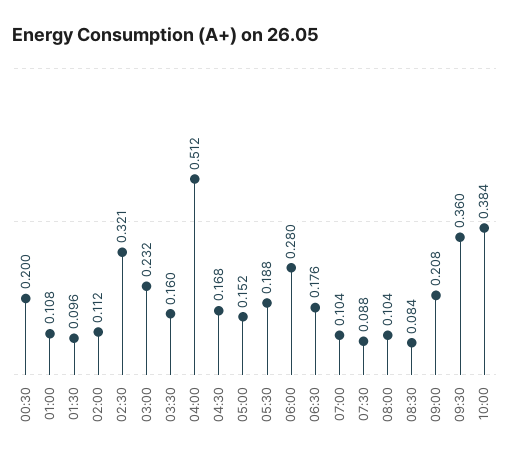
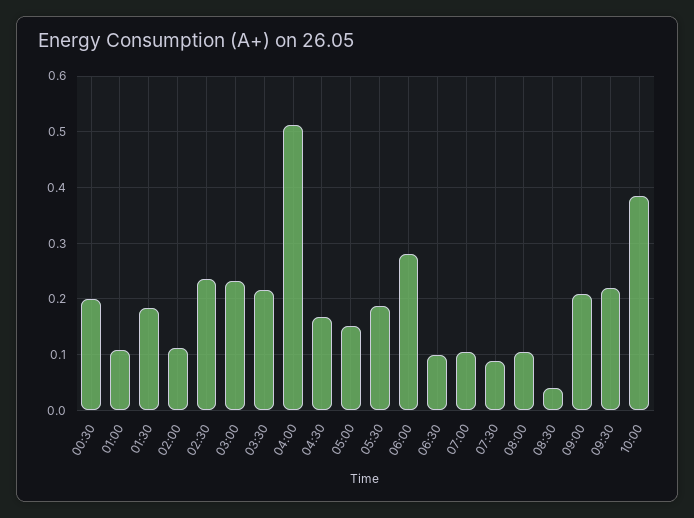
  {
    "00:30": 0.2,
    "01:00": 0.108,
-   "01:30": 0.096,
+   "01:30": 0.18,
    "02:00": 0.112,
-   "02:30": 0.321,
+   "02:30": 0.24,
    "03:00": 0.232,
-   "03:30": 0.16,
+   "03:30": 0.22,
    "04:00": 0.512,
    "04:30": 0.168,
    "05:00": 0.152,
    "05:30": 0.188,
    "06:00": 0.28,
-   "06:30": 0.176,
+   "06:30": 0.1,
    "07:00": 0.104,
    "07:30": 0.088,
    "08:00": 0.104,
-   "08:30": 0.084,
+   "08:30": 0.04,
    "09:00": 0.208,
-   "09:30": 0.36,
+   "09:30": 0.22,
    "10:00": 0.384
  }

